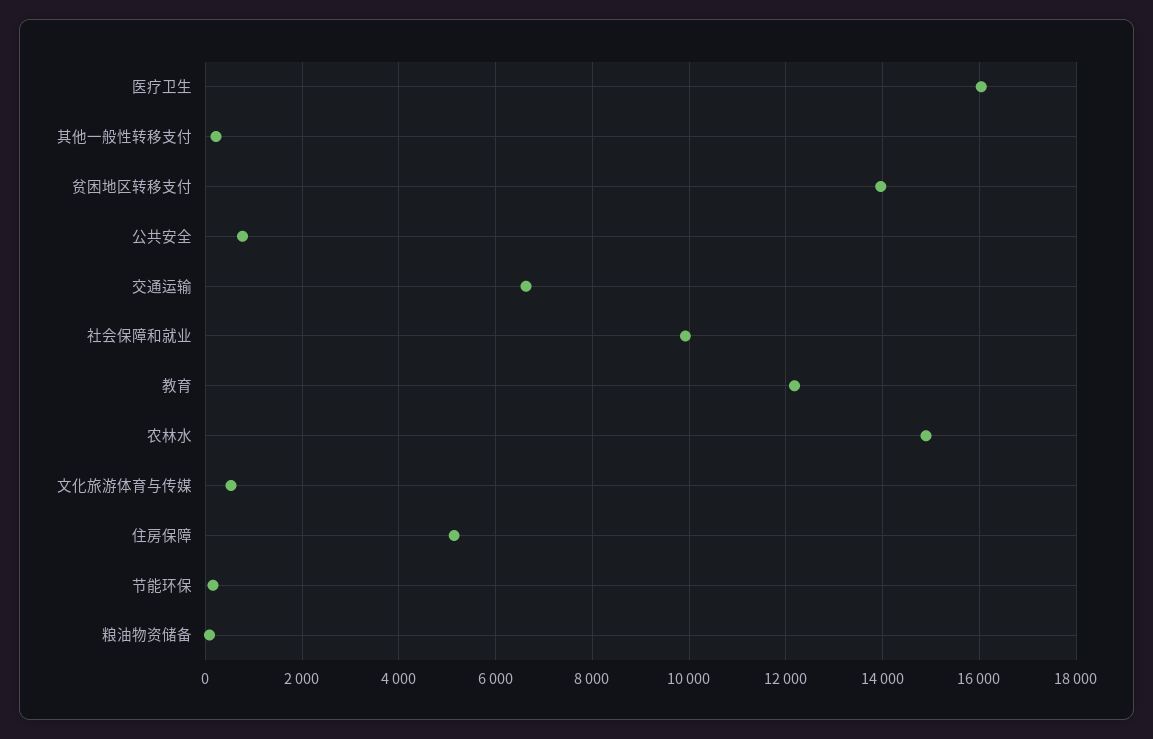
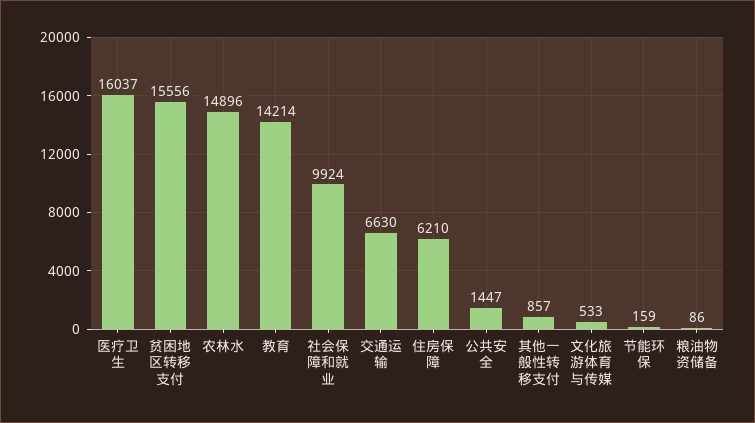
  {
    "医疗卫生": 16037,
-   "其他一般性转移支付": 200,
+   "其他一般性转移支付": 857,
-   "贫困地区转移支付": 14000,
+   "贫困地区转移支付": 15556,
-   "公共安全": 800,
+   "公共安全": 1447,
    "交通运输": 6630,
    "社会保障和就业": 9924,
-   "教育": 12200,
+   "教育": 14214,
    "农林水": 14896,
    "文化旅游体育与传媒": 533,
-   "住房保障": 5200,
+   "住房保障": 6210,
    "节能环保": 159,
    "粮油物资储备": 86
  }

